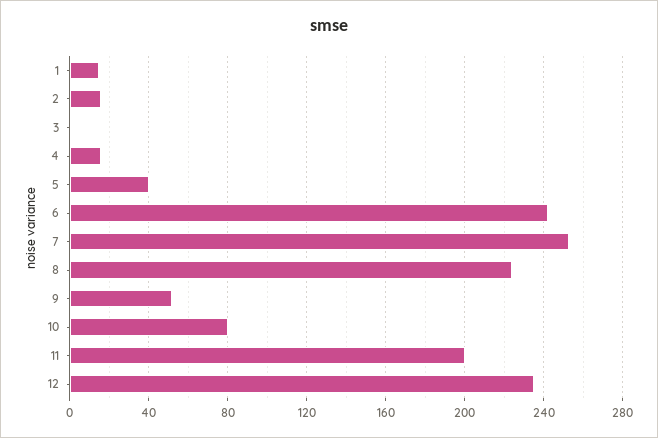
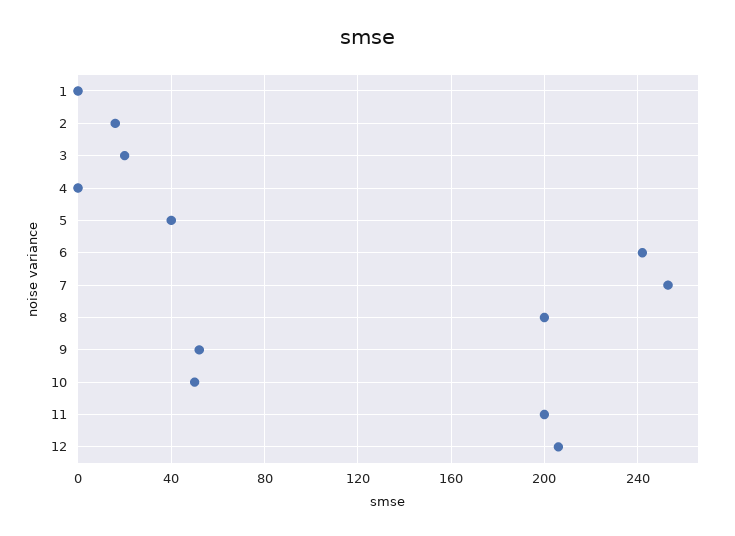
  {
-   "1": 15,
+   "1": 0,
    "2": 15,
-   "3": 0,
+   "3": 20,
-   "4": 15,
+   "4": 0,
    "5": 40,
    "6": 240,
    "7": 255,
-   "8": 225,
+   "8": 200,
    "9": 50,
-   "10": 80,
+   "10": 50,
    "11": 200,
-   "12": 235
+   "12": 205
  }

